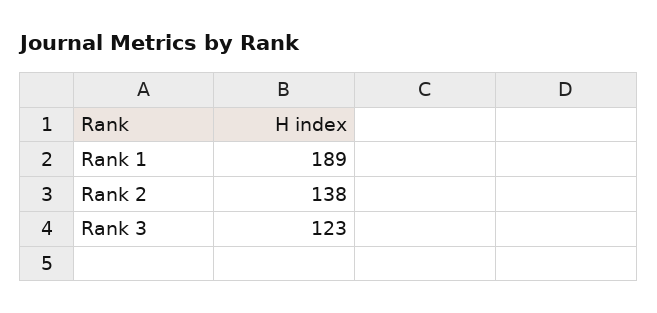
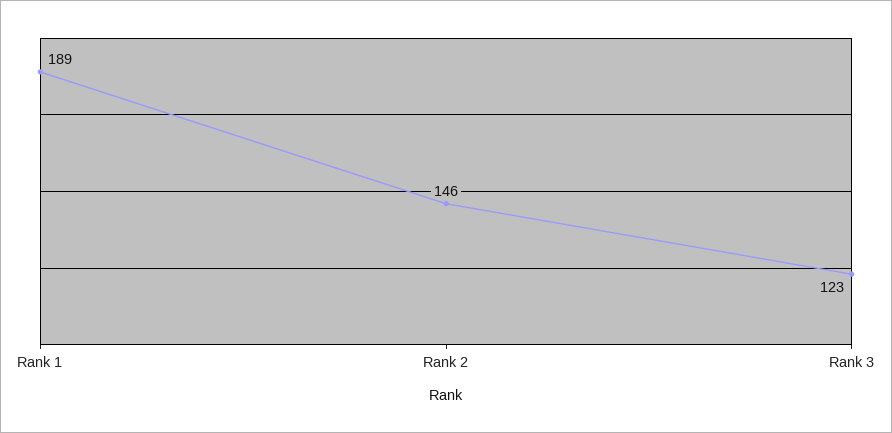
  {
    "Rank 1": 189,
-   "Rank 2": 138,
+   "Rank 2": 146,
    "Rank 3": 123
  }

